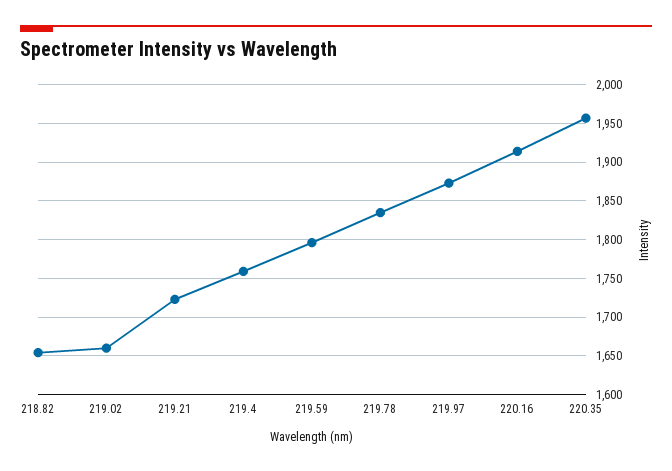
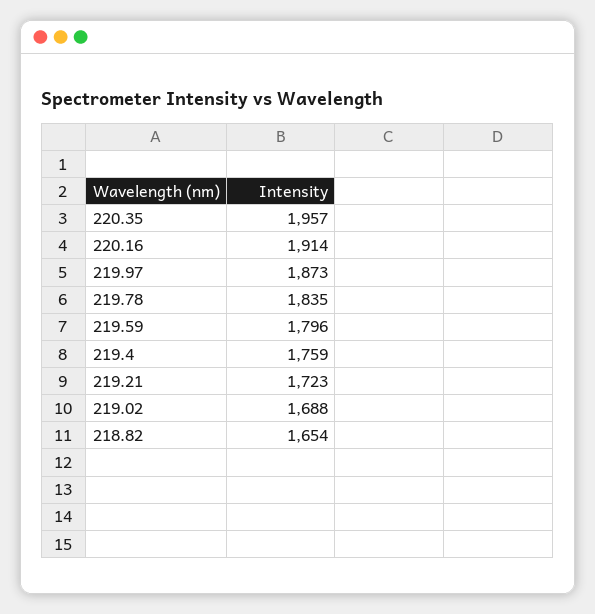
  {
    "218.82": 1654,
-   "219.02": 1660,
+   "219.02": 1688,
    "219.21": 1723,
    "219.4": 1759,
    "219.59": 1796,
    "219.78": 1835,
    "219.97": 1873,
    "220.16": 1914,
    "220.35": 1957
  }

